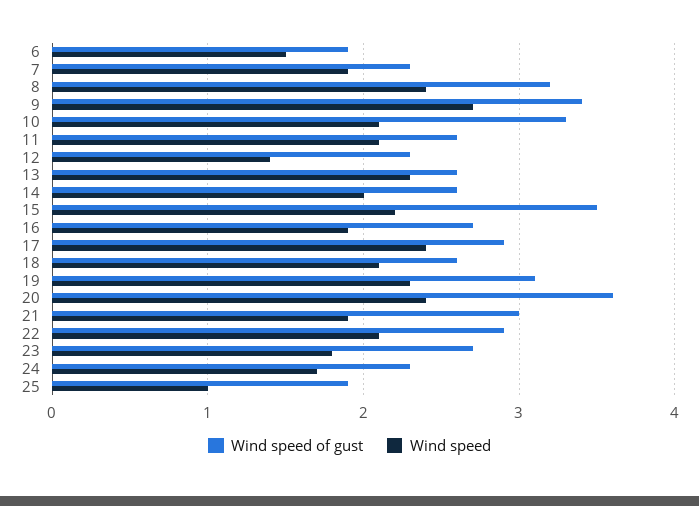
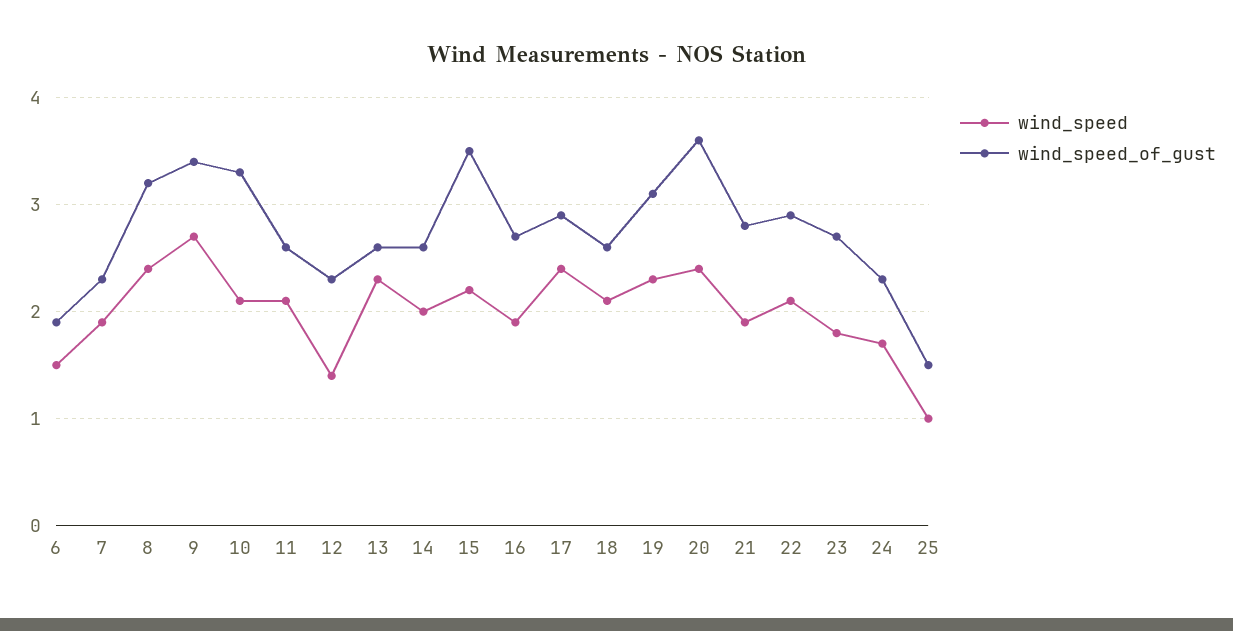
  {
    "Wind speed of gust": {
      "6": 1.9,
      "7": 2.3,
      "8": 3.2,
      "9": 3.4,
      "10": 3.3,
      "11": 2.6,
      "12": 2.3,
      "13": 2.6,
      "14": 2.6,
      "15": 3.5,
      "16": 2.7,
      "17": 2.9,
      "18": 2.6,
      "19": 3.1,
      "20": 3.6,
-     "21": 3,
+     "21": 2.8,
      "22": 2.9,
      "23": 2.7,
      "24": 2.3,
-     "25": 1.9
+     "25": 1.5
    },
    "Wind speed": {
      "6": 1.5,
      "7": 1.9,
      "8": 2.4,
      "9": 2.7,
      "10": 2.1,
      "11": 2.1,
      "12": 1.4,
      "13": 2.3,
      "14": 2,
      "15": 2.2,
      "16": 1.9,
      "17": 2.4,
      "18": 2.1,
      "19": 2.3,
      "20": 2.4,
      "21": 1.9,
      "22": 2.1,
      "23": 1.8,
      "24": 1.7,
      "25": 1
    }
  }

